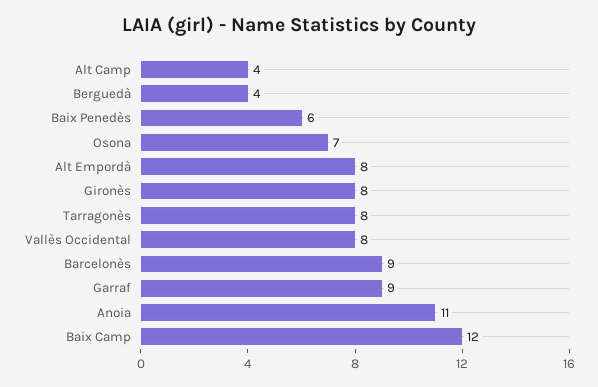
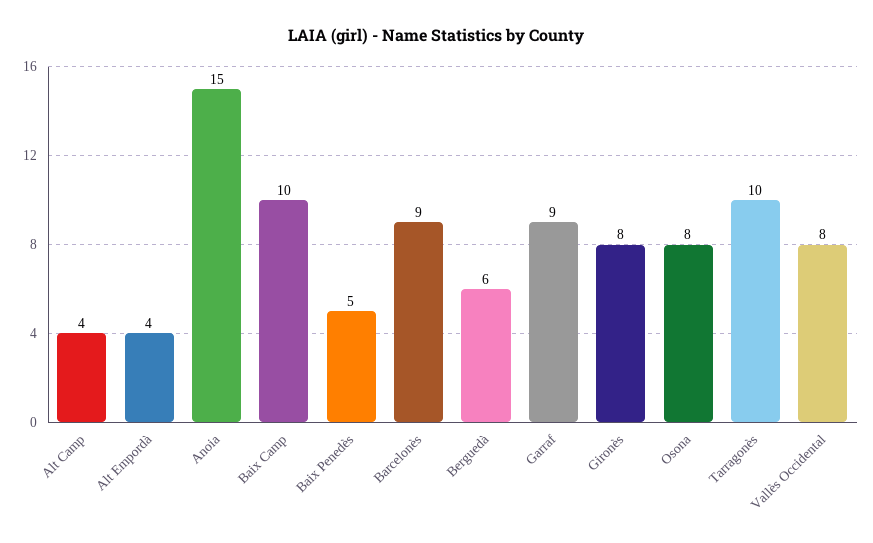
  {
    "Alt Camp": 4,
-   "Berguedà": 4,
+   "Berguedà": 6,
-   "Baix Penedès": 6,
+   "Baix Penedès": 5,
-   "Osona": 7,
+   "Osona": 8,
-   "Alt Empordà": 8,
+   "Alt Empordà": 4,
    "Gironès": 8,
-   "Tarragonès": 8,
+   "Tarragonès": 10,
    "Vallès Occidental": 8,
    "Barcelonès": 9,
    "Garraf": 9,
-   "Anoia": 11,
+   "Anoia": 15,
-   "Baix Camp": 12
+   "Baix Camp": 10
  }

